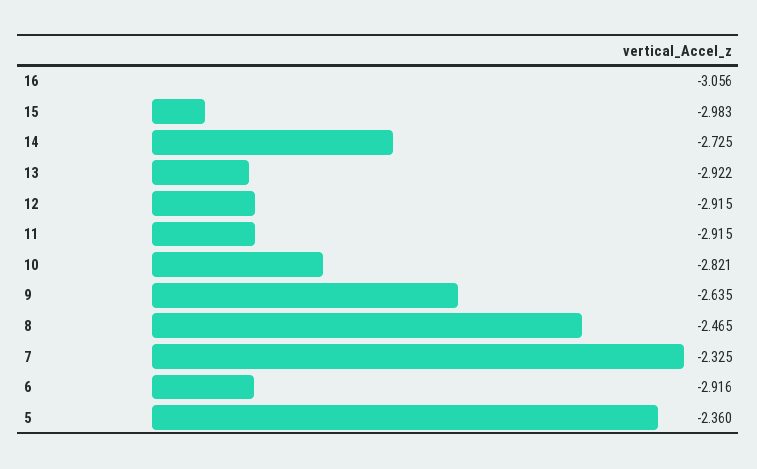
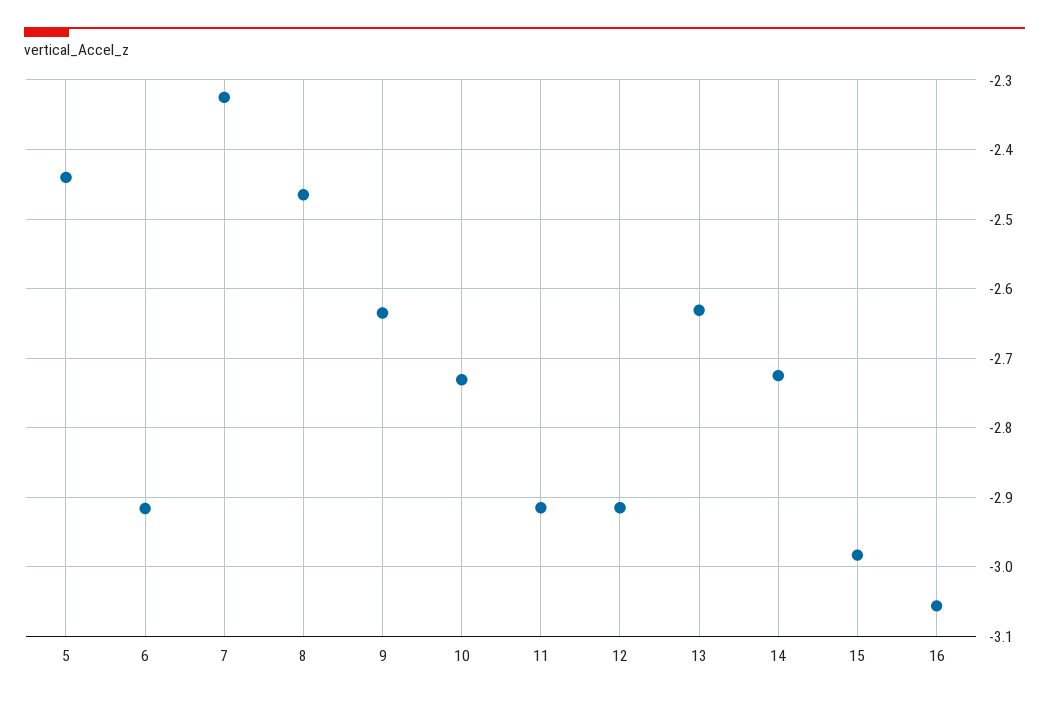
  {
    "16": -3.056,
    "15": -2.983,
    "14": -2.725,
-   "13": -2.922,
+   "13": -2.63,
    "12": -2.915,
    "11": -2.915,
-   "10": -2.821,
+   "10": -2.73,
    "9": -2.635,
    "8": -2.465,
    "7": -2.325,
    "6": -2.916,
-   "5": -2.36
+   "5": -2.44
  }

